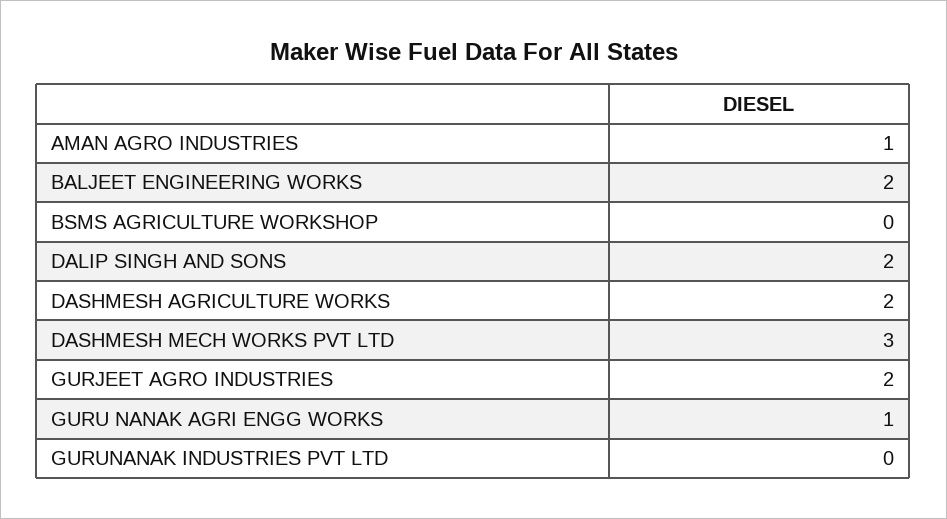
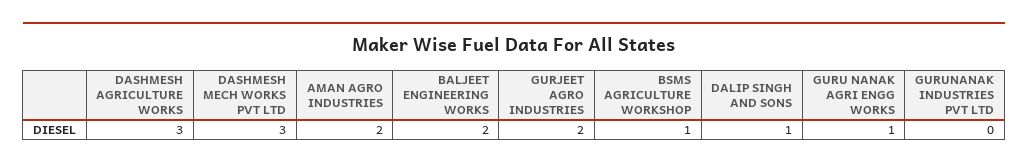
  {
-   "AMAN AGRO INDUSTRIES": 1,
+   "AMAN AGRO INDUSTRIES": 2,
    "BALJEET ENGINEERING WORKS": 2,
-   "BSMS AGRICULTURE WORKSHOP": 0,
+   "BSMS AGRICULTURE WORKSHOP": 1,
-   "DALIP SINGH AND SONS": 2,
+   "DALIP SINGH AND SONS": 1,
-   "DASHMESH AGRICULTURE WORKS": 2,
+   "DASHMESH AGRICULTURE WORKS": 3,
    "DASHMESH MECH WORKS PVT LTD": 3,
    "GURJEET AGRO INDUSTRIES": 2,
    "GURU NANAK AGRI ENGG WORKS": 1,
    "GURUNANAK INDUSTRIES PVT LTD": 0
  }

